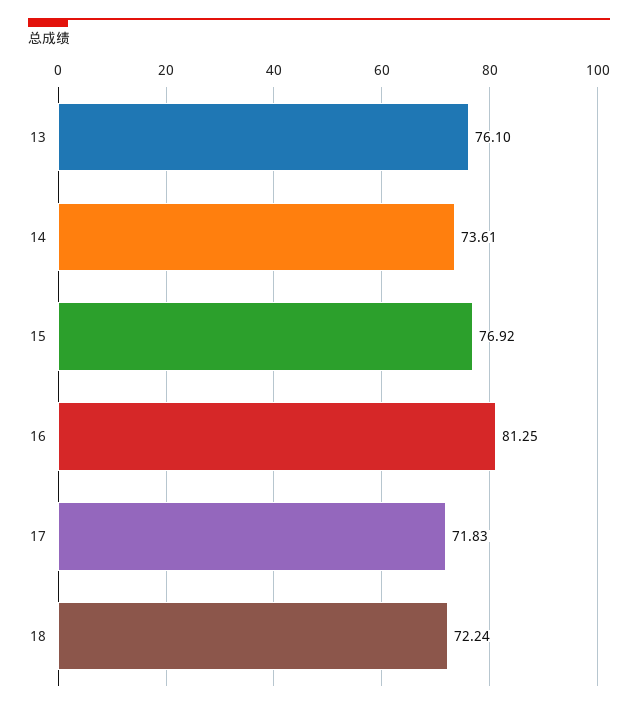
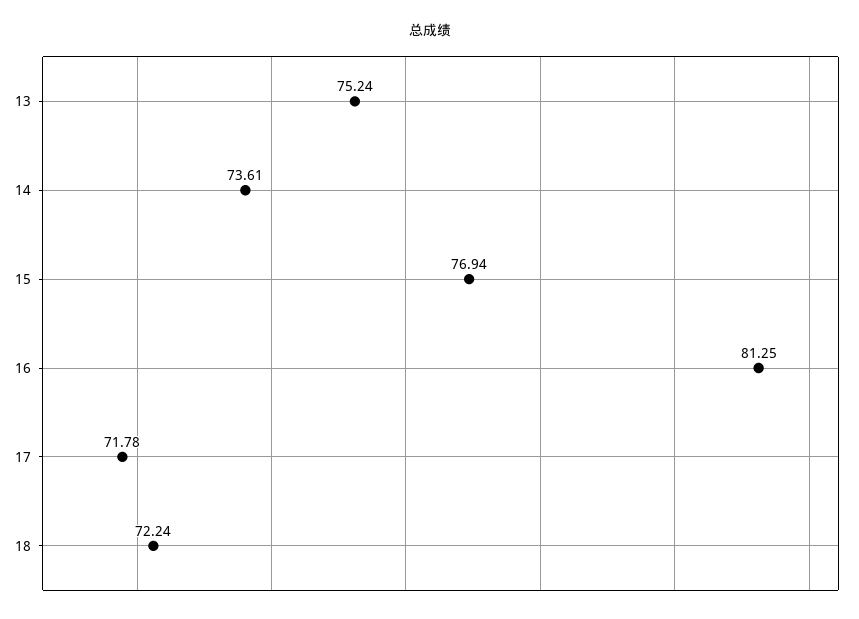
  {
-   "13": 76.1,
+   "13": 75.24,
    "14": 73.61,
-   "15": 76.92,
+   "15": 76.94,
    "16": 81.25,
-   "17": 71.83,
+   "17": 71.78,
    "18": 72.24
  }

